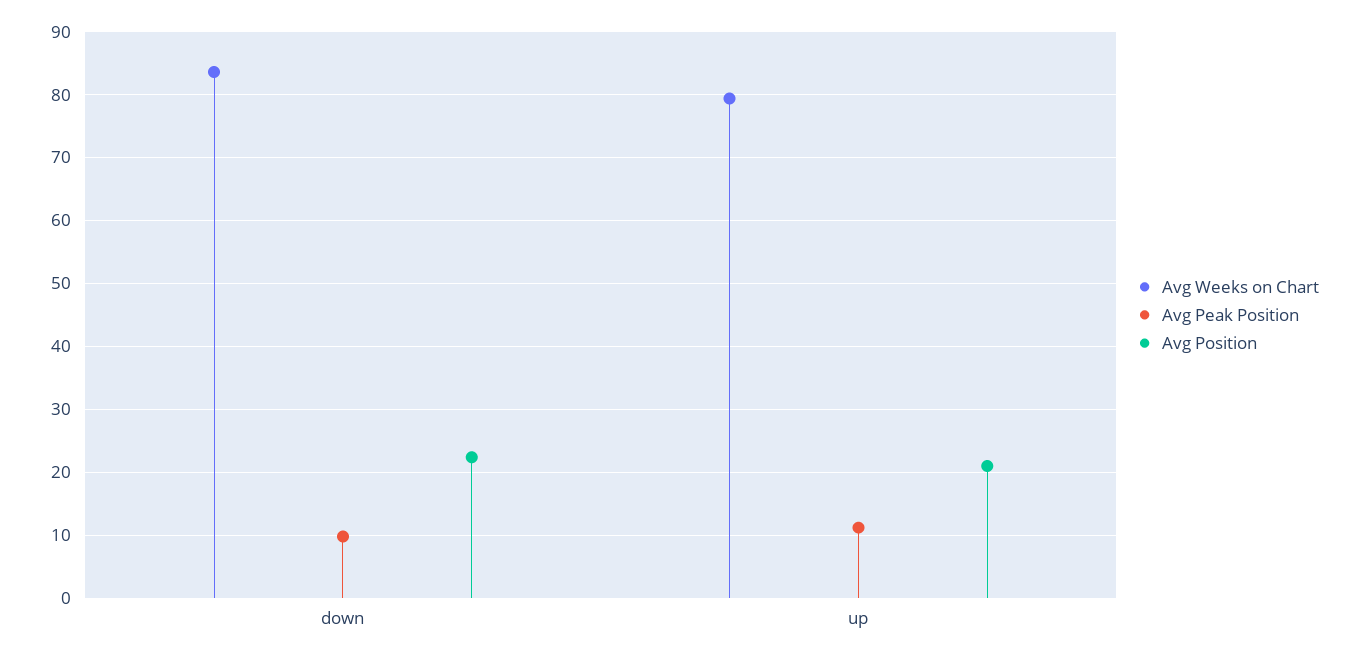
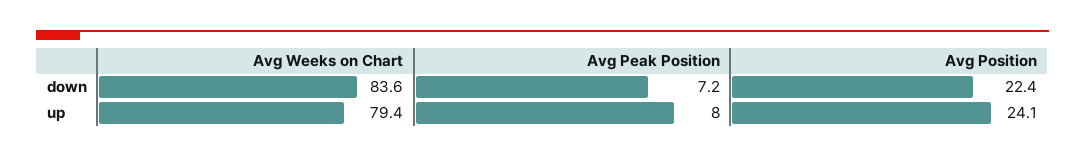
  {
    "Avg Weeks on Chart": {
      "down": 83.6,
      "up": 79.4
    },
    "Avg Peak Position": {
-     "down": 10,
+     "down": 7.2,
-     "up": 11
+     "up": 8
    },
    "Avg Position": {
      "down": 22.4,
-     "up": 21
+     "up": 24.1
    }
  }

